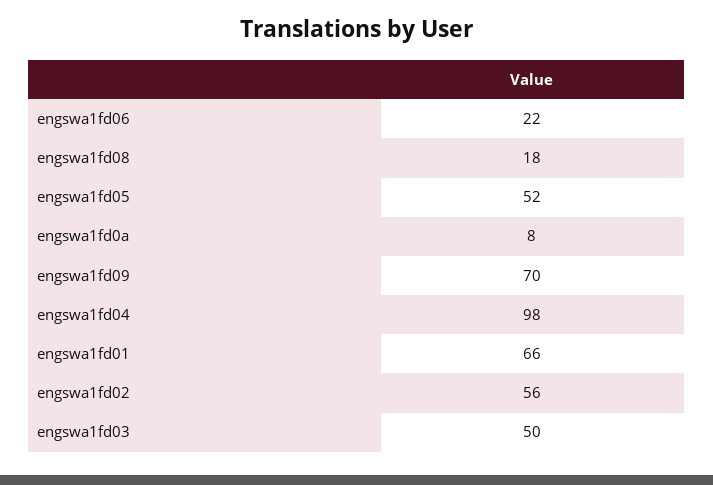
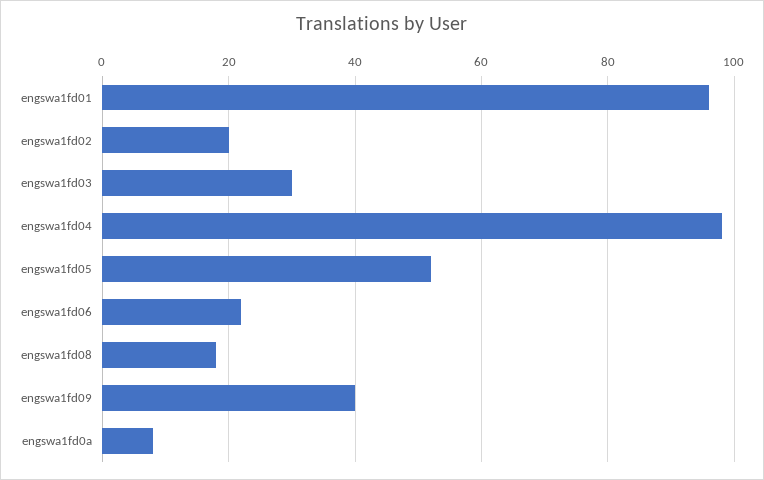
  {
    "engswa1fd06": 22,
    "engswa1fd08": 18,
    "engswa1fd05": 52,
    "engswa1fd0a": 8,
-   "engswa1fd09": 70,
+   "engswa1fd09": 40,
    "engswa1fd04": 98,
-   "engswa1fd01": 66,
+   "engswa1fd01": 95,
-   "engswa1fd02": 56,
+   "engswa1fd02": 20,
-   "engswa1fd03": 50
+   "engswa1fd03": 30
  }

